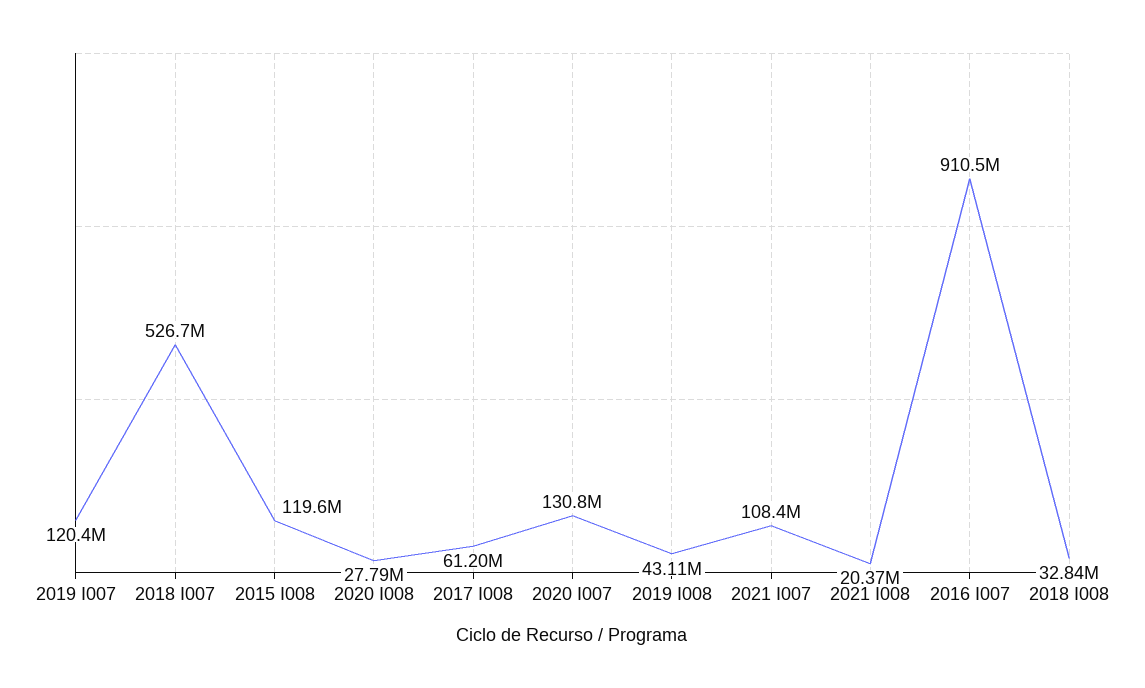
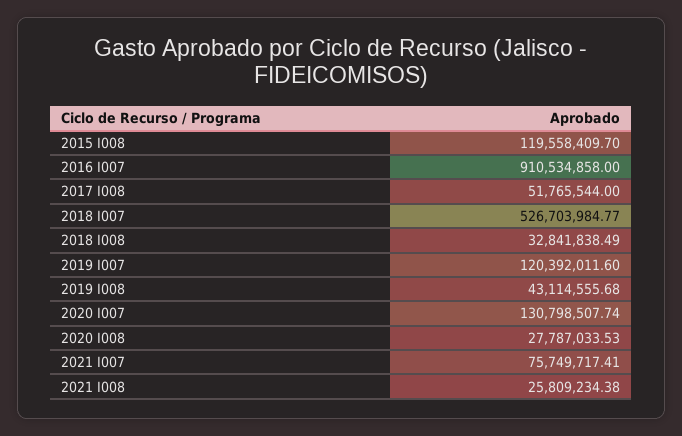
  {
    "2019 I007": 120392011.6,
    "2018 I007": 526703984.77,
    "2015 I008": 119558409.7,
    "2020 I008": 27787033.53,
-   "2017 I008": 61200000,
+   "2017 I008": 51765544,
    "2020 I007": 130798507.74,
    "2019 I008": 43114555.68,
-   "2021 I007": 108400000,
+   "2021 I007": 75749717.41,
-   "2021 I008": 20370000,
+   "2021 I008": 25809234.38,
    "2016 I007": 910534858,
    "2018 I008": 32841838.49
  }

